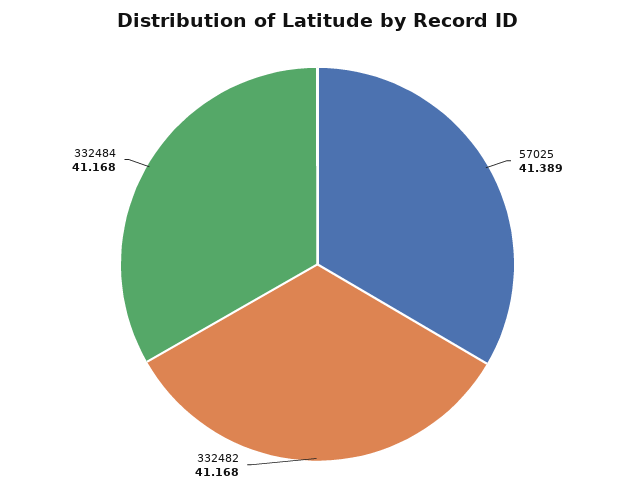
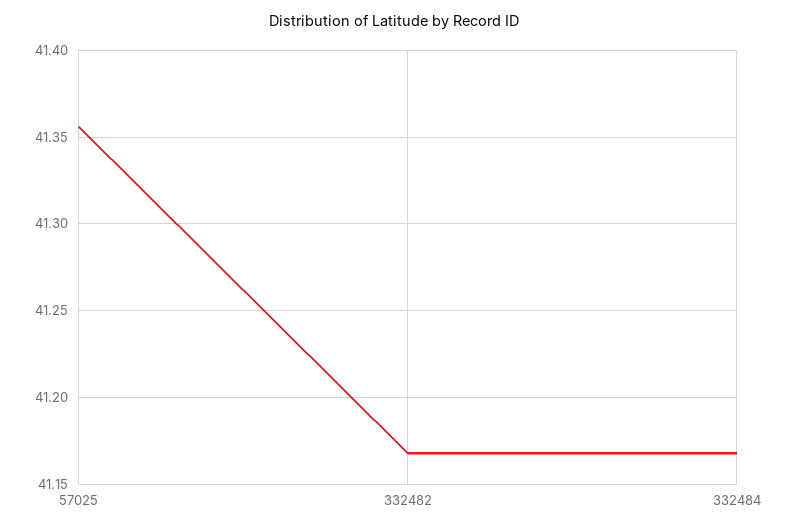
  {
-   "57025": 41.389,
+   "57025": 41.355,
    "332482": 41.168,
    "332484": 41.168
  }

